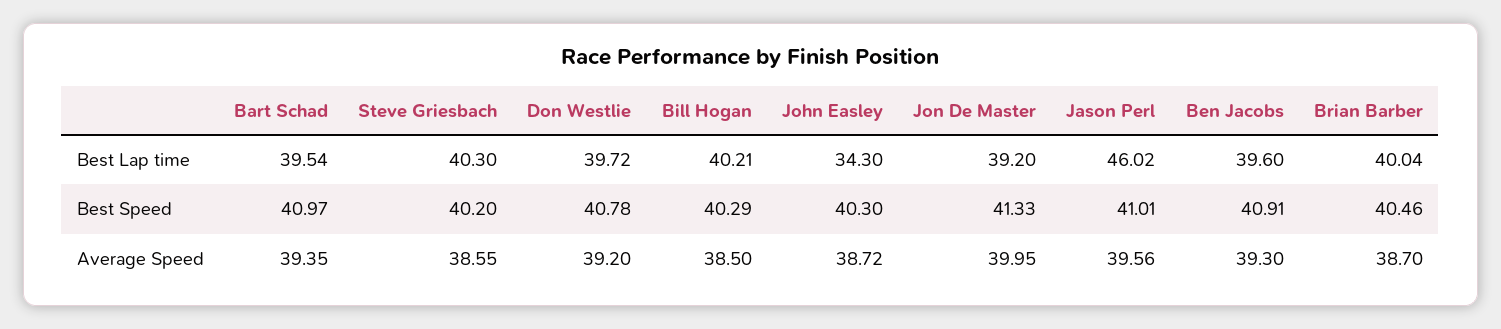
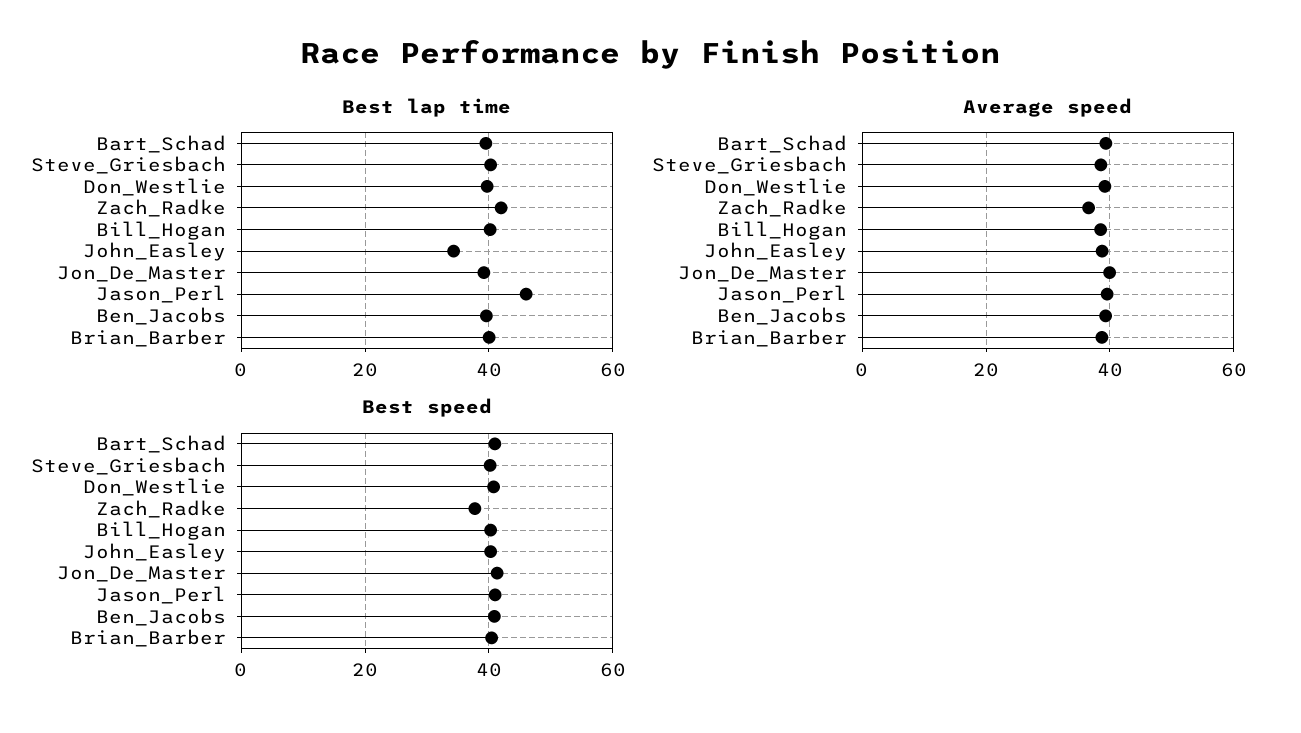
  {
    "Best Lap time": {
      "Bart Schad": 39.54,
      "Steve Griesbach": 40.3,
      "Don Westlie": 39.72,
      "Bill Hogan": 40.21,
      "John Easley": 34.3,
      "Jon De Master": 39.2,
      "Jason Perl": 46.02,
      "Ben Jacobs": 39.6,
-     "Brian Barber": 40.04
+     "Brian Barber": 40.04,
+     "Zach_Radke": 42
    },
    "Best Speed": {
      "Bart Schad": 40.97,
      "Steve Griesbach": 40.2,
      "Don Westlie": 40.78,
      "Bill Hogan": 40.29,
      "John Easley": 40.3,
      "Jon De Master": 41.33,
      "Jason Perl": 41.01,
      "Ben Jacobs": 40.91,
-     "Brian Barber": 40.46
+     "Brian Barber": 40.46,
+     "Zach_Radke": 38
    },
    "Average Speed": {
      "Bart Schad": 39.35,
      "Steve Griesbach": 38.55,
      "Don Westlie": 39.2,
      "Bill Hogan": 38.5,
      "John Easley": 38.72,
      "Jon De Master": 39.95,
      "Jason Perl": 39.56,
      "Ben Jacobs": 39.3,
-     "Brian Barber": 38.7
+     "Brian Barber": 38.7,
+     "Zach_Radke": 36
    }
  }

